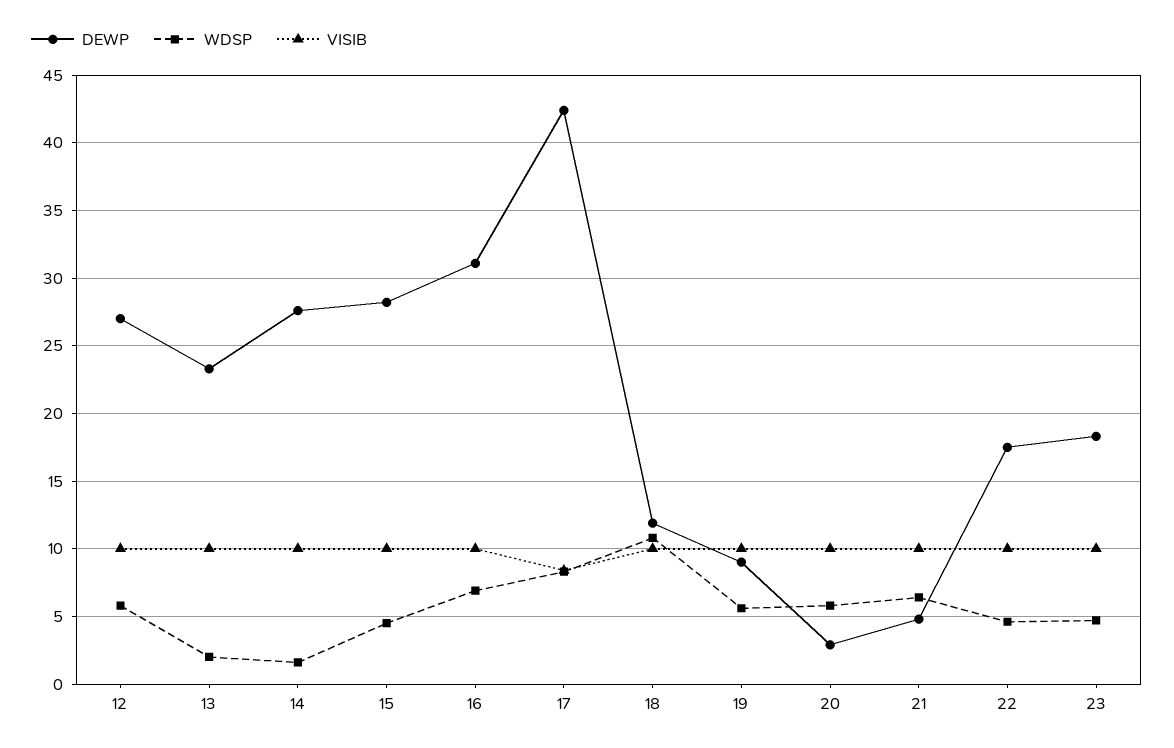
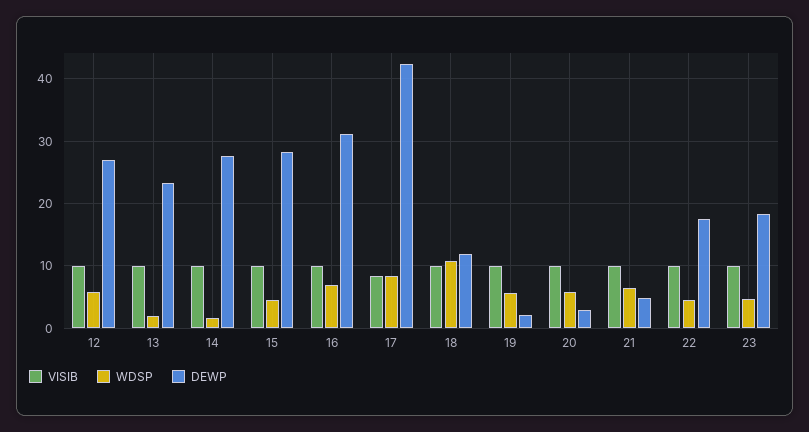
  {
    "DEWP": {
      "12": 27,
      "13": 23.5,
      "14": 27.5,
      "15": 28,
      "16": 31,
      "17": 42.5,
      "18": 12,
-     "19": 9,
+     "19": 2,
      "20": 3,
      "21": 5,
      "22": 17.5,
      "23": 18.5
    },
    "WDSP": {
      "12": 6,
      "13": 2,
      "14": 1.5,
      "15": 4.5,
      "16": 7,
      "17": 8.5,
      "18": 11,
      "19": 5.5,
      "20": 6,
      "21": 6.5,
      "22": 4.5,
      "23": 4.5
    },
    "VISIB": {
      "12": 10,
      "13": 10,
      "14": 10,
      "15": 10,
      "16": 10,
      "17": 8.5,
      "18": 10,
      "19": 10,
      "20": 10,
      "21": 10,
      "22": 10,
      "23": 10
    }
  }

